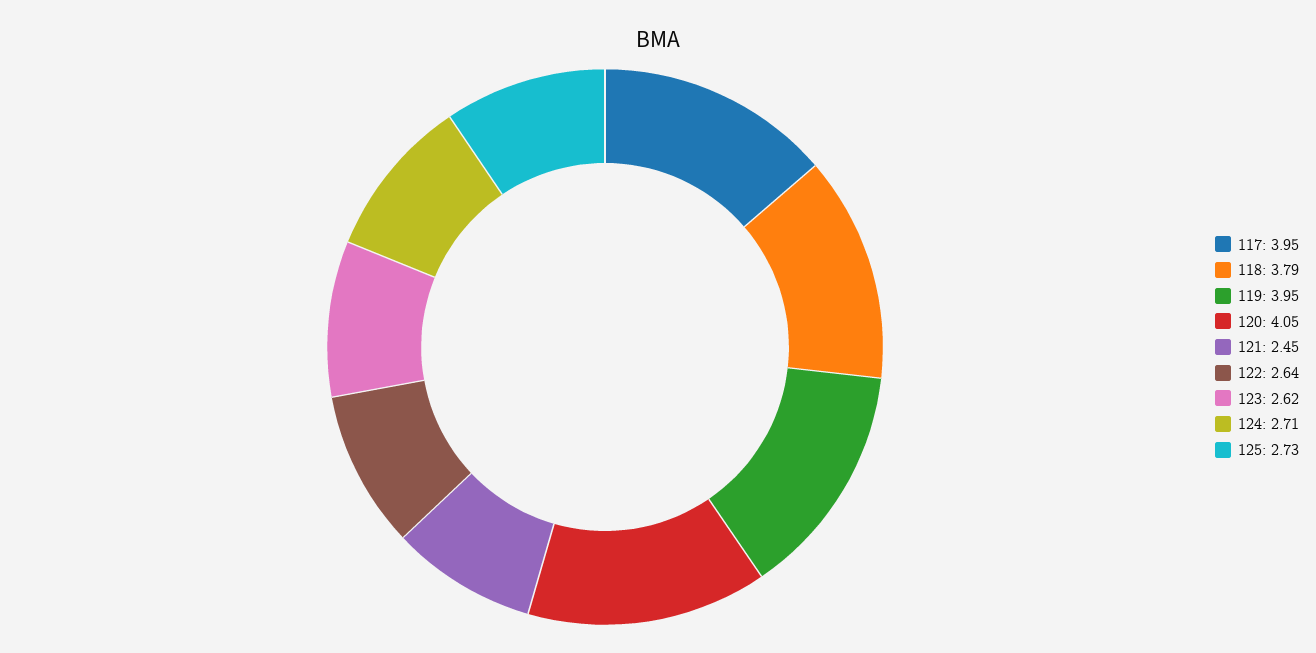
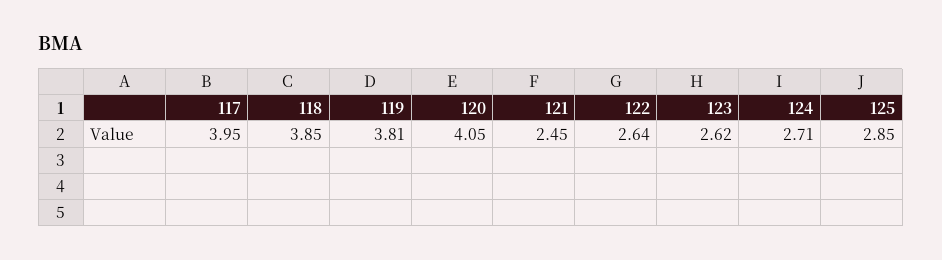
  {
    "117": 3.95,
-   "118": 3.79,
+   "118": 3.85,
-   "119": 3.95,
+   "119": 3.81,
    "120": 4.05,
    "121": 2.45,
    "122": 2.64,
    "123": 2.62,
    "124": 2.71,
-   "125": 2.73
+   "125": 2.85
  }

